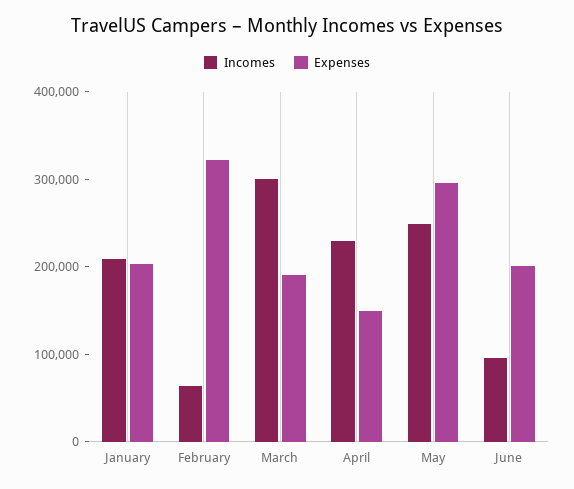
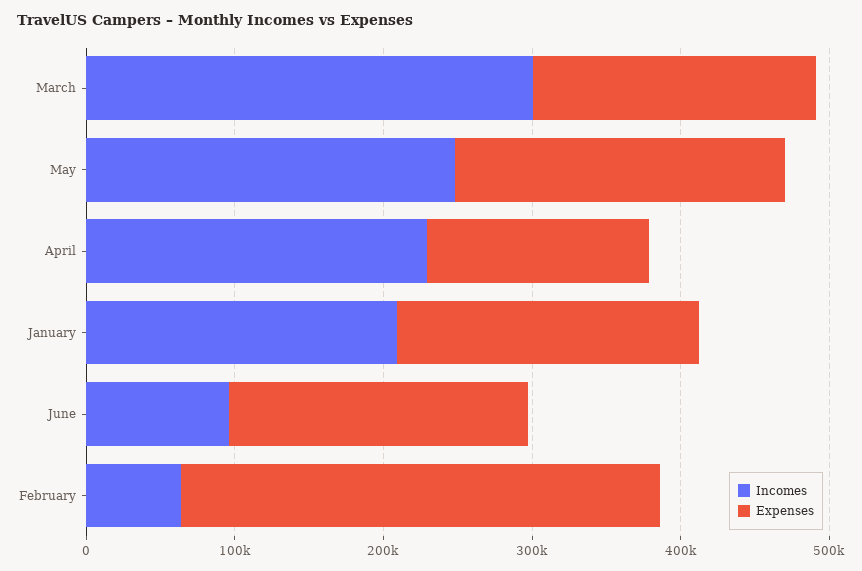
  {
    "Incomes": {
      "January": 200000,
      "February": 60000,
      "March": 300000,
      "April": 220000,
      "May": 240000,
      "June": 100000
    },
    "Expenses": {
      "January": 200000,
      "February": 320000,
      "March": 200000,
      "April": 140000,
-     "May": 300000,
+     "May": 220000,
      "June": 200000
    }
  }

